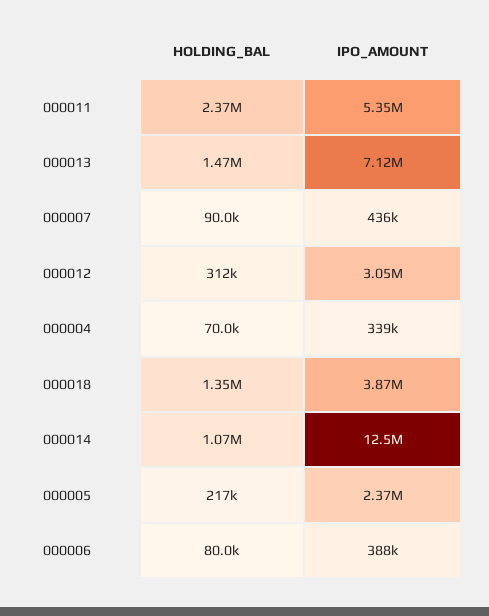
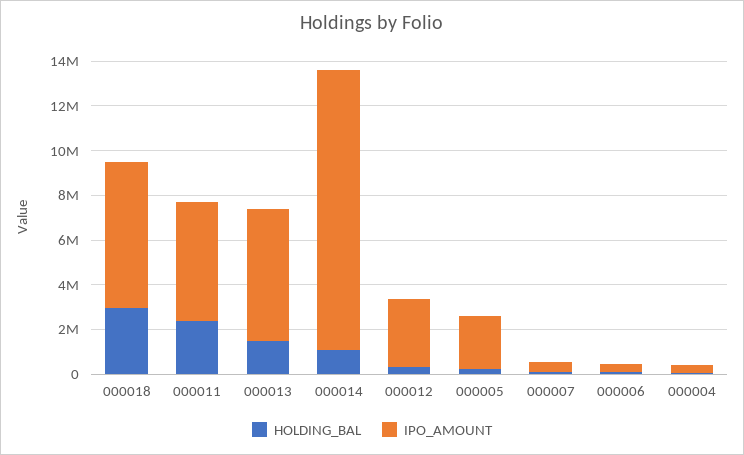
  {
    "HOLDING_BAL": {
      "000011": 2370000,
      "000013": 1470000,
      "000007": 90000,
      "000012": 312000,
      "000004": 70000,
-     "000018": 1350000,
+     "000018": 3000000,
      "000014": 1070000,
      "000005": 217000,
      "000006": 80000
    },
    "IPO_AMOUNT": {
      "000011": 5350000,
-     "000013": 7120000,
+     "000013": 6000000,
      "000007": 436000,
      "000012": 3050000,
      "000004": 339000,
-     "000018": 3870000,
+     "000018": 6500000,
      "000014": 12500000,
      "000005": 2370000,
      "000006": 388000
    }
  }

